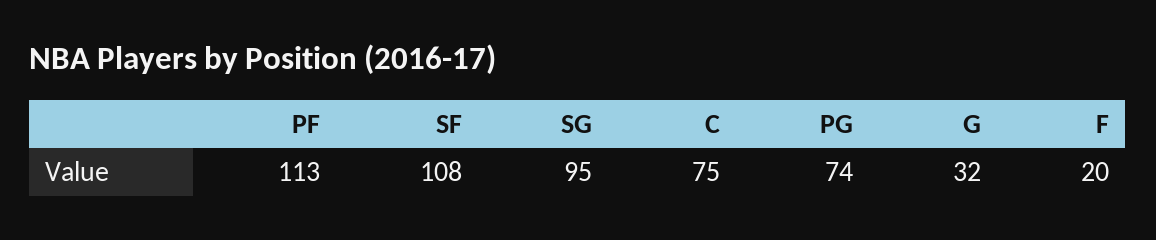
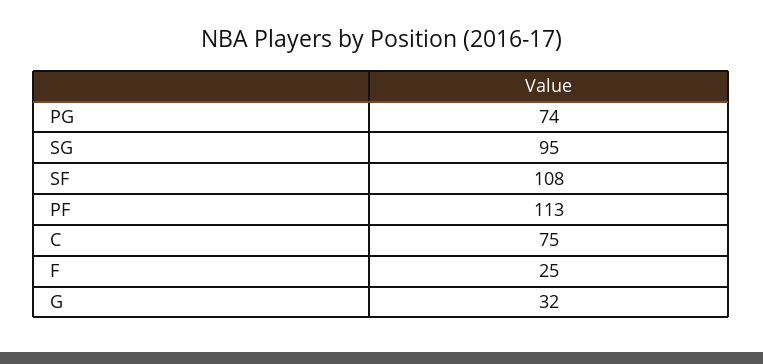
  {
    "PF": 113,
    "SF": 108,
    "SG": 95,
    "C": 75,
    "PG": 74,
    "G": 32,
-   "F": 20
+   "F": 25
  }

